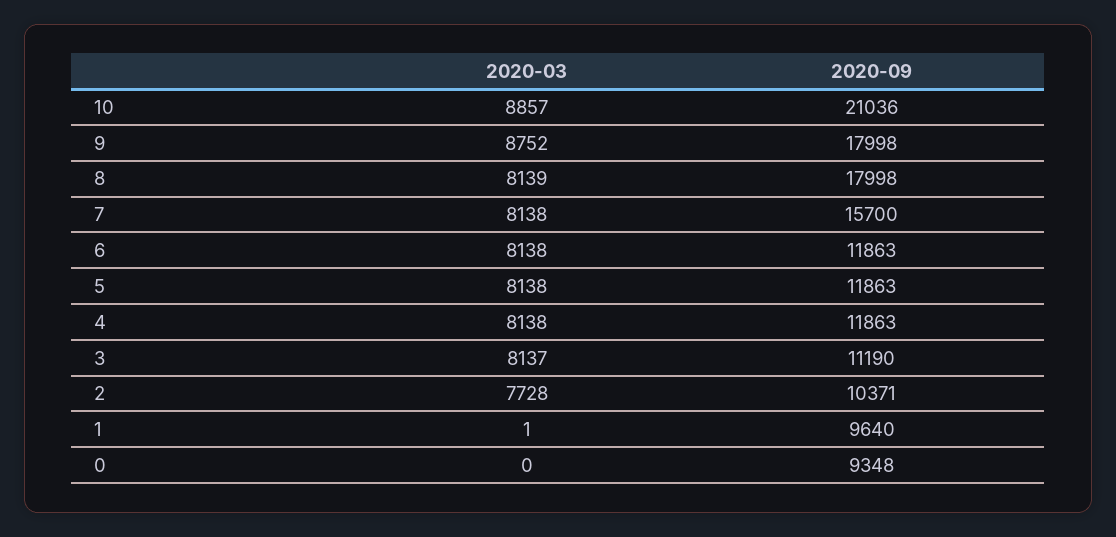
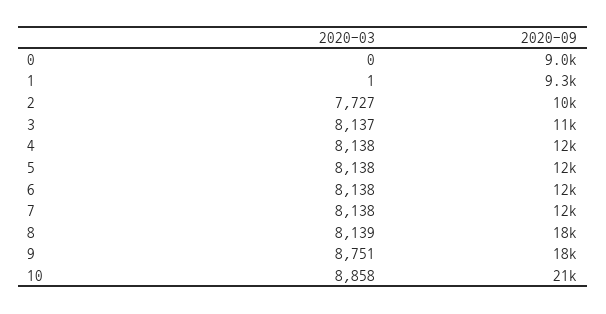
  {
    "2020-03": {
-     "10": 8857,
+     "10": 8858,
-     "9": 8752,
+     "9": 8751,
      "8": 8139,
      "7": 8138,
      "6": 8138,
      "5": 8138,
      "4": 8138,
      "3": 8137,
-     "2": 7728,
+     "2": 7727,
      "1": 1,
      "0": 0
    },
    "2020-09": {
      "10": 21036,
      "9": 17998,
      "8": 17998,
-     "7": 15700,
+     "7": 12000,
      "6": 11863,
      "5": 11863,
      "4": 11863,
      "3": 11190,
      "2": 10371,
-     "1": 9640,
+     "1": 9300,
-     "0": 9348
+     "0": 9000
    }
  }

